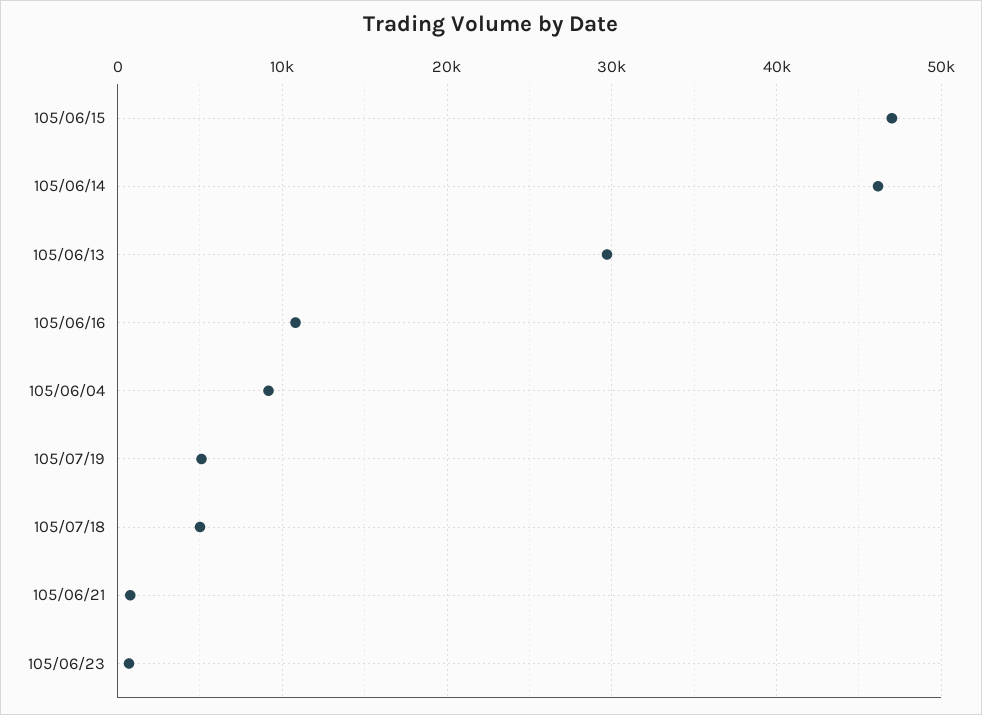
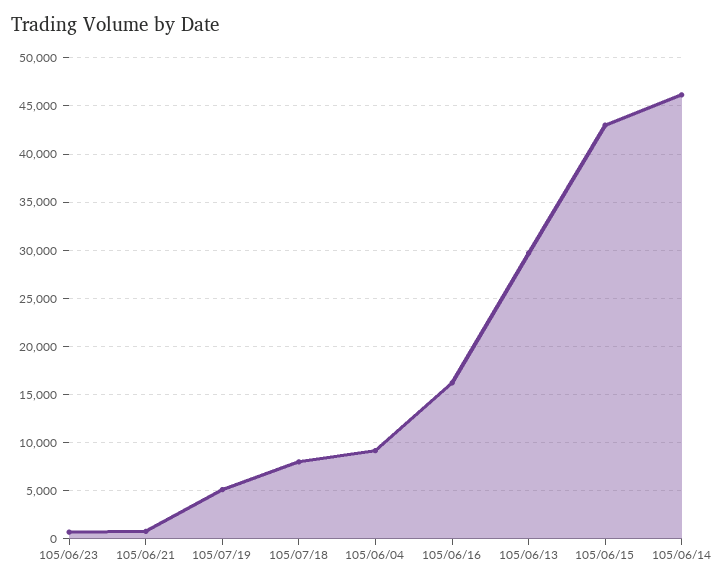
  {
-   "105/06/15": 47000,
+   "105/06/15": 43000,
    "105/06/14": 46000,
    "105/06/13": 30000,
-   "105/06/16": 11000,
+   "105/06/16": 16000,
    "105/06/04": 9000,
    "105/07/19": 5000,
-   "105/07/18": 5000,
+   "105/07/18": 8000,
    "105/06/21": 1000,
    "105/06/23": 1000
  }

